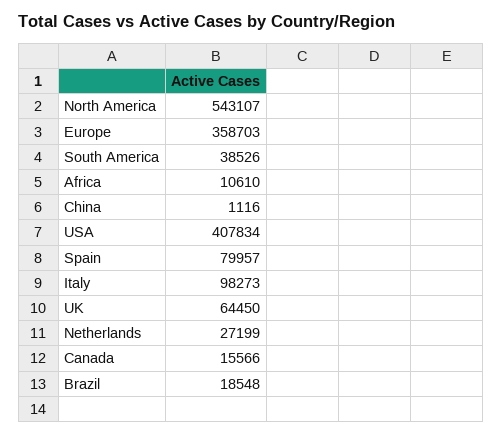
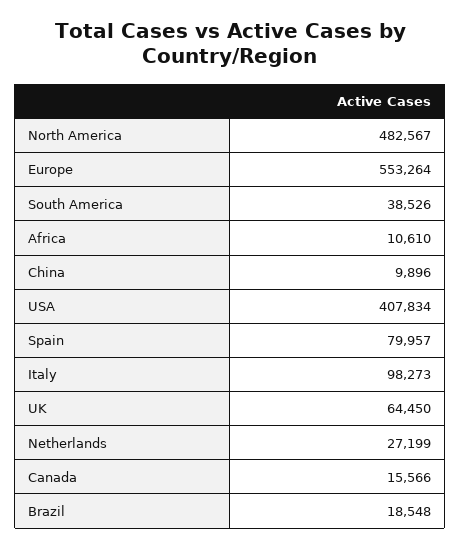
  {
-   "North America": 543107,
+   "North America": 482567,
-   "Europe": 358703,
+   "Europe": 553264,
    "South America": 38526,
    "Africa": 10610,
-   "China": 1116,
+   "China": 9896,
    "USA": 407834,
    "Spain": 79957,
    "Italy": 98273,
    "UK": 64450,
    "Netherlands": 27199,
    "Canada": 15566,
    "Brazil": 18548
  }

